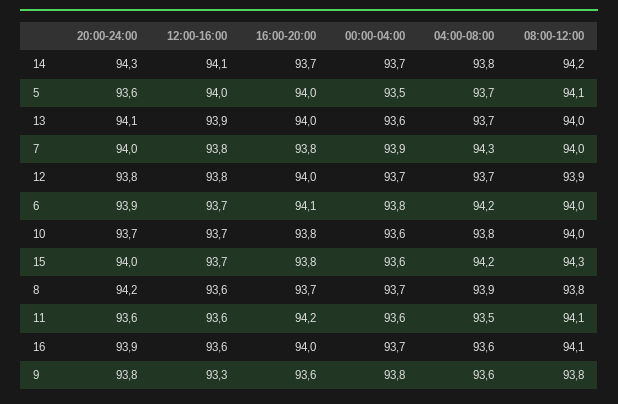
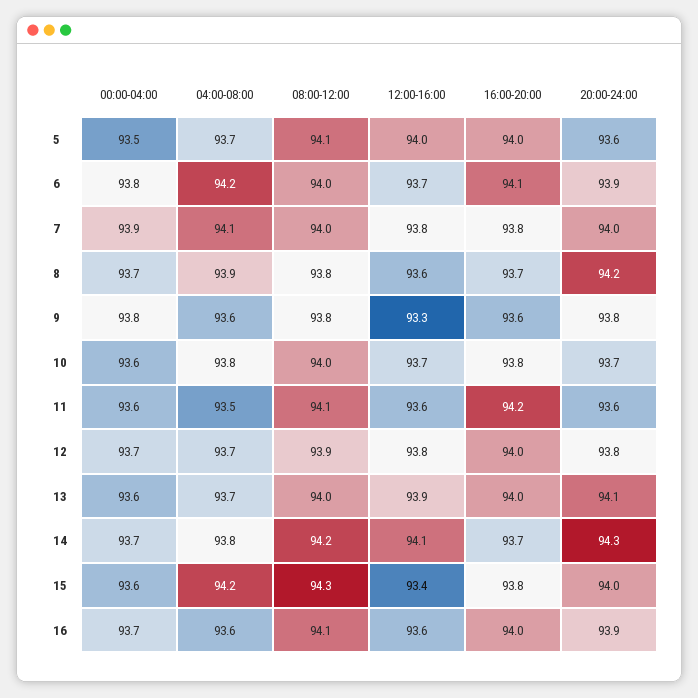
  {
    "20:00-24:00": {
      "14": 94.3,
      "5": 93.6,
      "13": 94.1,
      "7": 94,
      "12": 93.8,
      "6": 93.9,
      "10": 93.7,
      "15": 94,
      "8": 94.2,
      "11": 93.6,
      "16": 93.9,
      "9": 93.8
    },
    "12:00-16:00": {
      "14": 94.1,
      "5": 94,
      "13": 93.9,
      "7": 93.8,
      "12": 93.8,
      "6": 93.7,
      "10": 93.7,
-     "15": 93.7,
+     "15": 93.4,
      "8": 93.6,
      "11": 93.6,
      "16": 93.6,
      "9": 93.3
    },
    "16:00-20:00": {
      "14": 93.7,
      "5": 94,
      "13": 94,
      "7": 93.8,
      "12": 94,
      "6": 94.1,
      "10": 93.8,
      "15": 93.8,
      "8": 93.7,
      "11": 94.2,
      "16": 94,
      "9": 93.6
    },
    "00:00-04:00": {
      "14": 93.7,
      "5": 93.5,
      "13": 93.6,
      "7": 93.9,
      "12": 93.7,
      "6": 93.8,
      "10": 93.6,
      "15": 93.6,
      "8": 93.7,
      "11": 93.6,
      "16": 93.7,
      "9": 93.8
    },
    "04:00-08:00": {
      "14": 93.8,
      "5": 93.7,
      "13": 93.7,
-     "7": 94.3,
+     "7": 94.1,
      "12": 93.7,
      "6": 94.2,
      "10": 93.8,
      "15": 94.2,
      "8": 93.9,
      "11": 93.5,
      "16": 93.6,
      "9": 93.6
    },
    "08:00-12:00": {
      "14": 94.2,
      "5": 94.1,
      "13": 94,
      "7": 94,
      "12": 93.9,
      "6": 94,
      "10": 94,
      "15": 94.3,
      "8": 93.8,
      "11": 94.1,
      "16": 94.1,
      "9": 93.8
    }
  }

